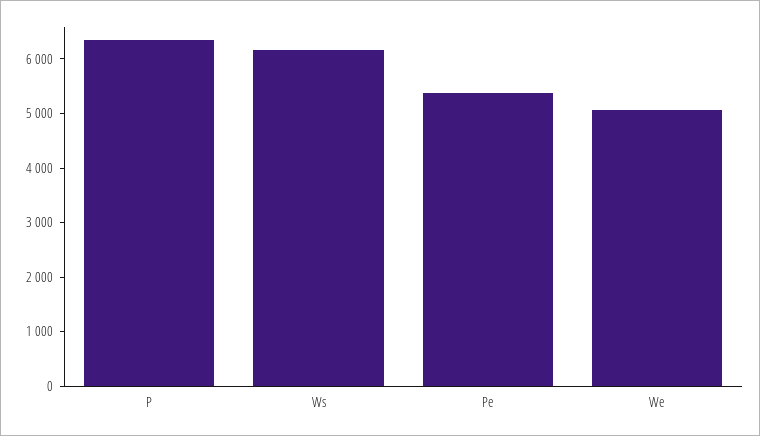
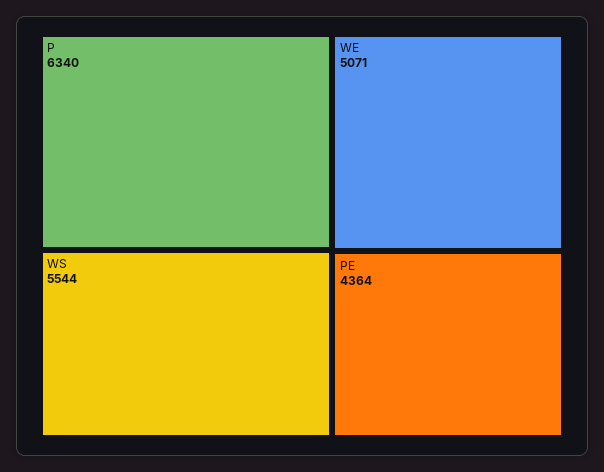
  {
    "P": 6340,
-   "Ws": 6200,
+   "Ws": 5544,
-   "Pe": 5400,
+   "Pe": 4364,
    "We": 5071
  }

